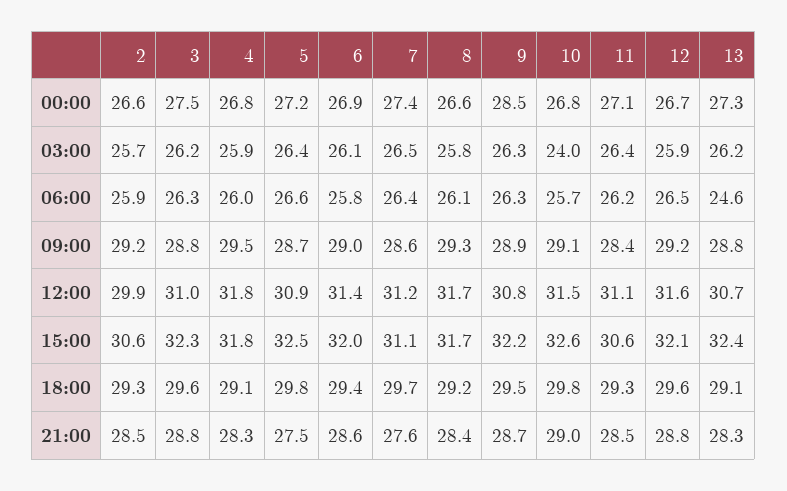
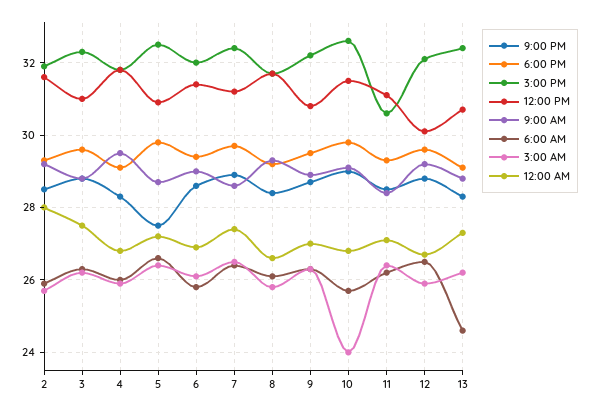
  {
    "00:00": {
-     "2": 26.6,
+     "2": 28,
      "3": 27.5,
      "4": 26.8,
      "5": 27.2,
      "6": 26.9,
      "7": 27.4,
      "8": 26.6,
-     "9": 28.5,
+     "9": 27,
      "10": 26.8,
      "11": 27.1,
      "12": 26.7,
      "13": 27.3
    },
    "03:00": {
      "2": 25.7,
      "3": 26.2,
      "4": 25.9,
      "5": 26.4,
      "6": 26.1,
      "7": 26.5,
      "8": 25.8,
      "9": 26.3,
      "10": 24,
      "11": 26.4,
      "12": 25.9,
      "13": 26.2
    },
    "06:00": {
      "2": 25.9,
      "3": 26.3,
      "4": 26,
      "5": 26.6,
      "6": 25.8,
      "7": 26.4,
      "8": 26.1,
      "9": 26.3,
      "10": 25.7,
      "11": 26.2,
      "12": 26.5,
      "13": 24.6
    },
    "09:00": {
      "2": 29.2,
      "3": 28.8,
      "4": 29.5,
      "5": 28.7,
      "6": 29,
      "7": 28.6,
      "8": 29.3,
      "9": 28.9,
      "10": 29.1,
      "11": 28.4,
      "12": 29.2,
      "13": 28.8
    },
    "12:00": {
-     "2": 29.9,
+     "2": 31.5,
      "3": 31,
      "4": 31.8,
      "5": 30.9,
      "6": 31.4,
      "7": 31.2,
      "8": 31.7,
      "9": 30.8,
      "10": 31.5,
      "11": 31.1,
-     "12": 31.6,
+     "12": 30,
      "13": 30.7
    },
    "15:00": {
-     "2": 30.6,
+     "2": 32,
      "3": 32.3,
      "4": 31.8,
      "5": 32.5,
      "6": 32,
-     "7": 31.1,
+     "7": 32.5,
      "8": 31.7,
      "9": 32.2,
      "10": 32.6,
      "11": 30.6,
      "12": 32.1,
      "13": 32.4
    },
    "18:00": {
      "2": 29.3,
      "3": 29.6,
      "4": 29.1,
      "5": 29.8,
      "6": 29.4,
      "7": 29.7,
      "8": 29.2,
      "9": 29.5,
      "10": 29.8,
      "11": 29.3,
      "12": 29.6,
      "13": 29.1
    },
    "21:00": {
      "2": 28.5,
      "3": 28.8,
      "4": 28.3,
      "5": 27.5,
      "6": 28.6,
-     "7": 27.6,
+     "7": 29,
      "8": 28.4,
      "9": 28.7,
      "10": 29,
      "11": 28.5,
      "12": 28.8,
      "13": 28.3
    }
  }

